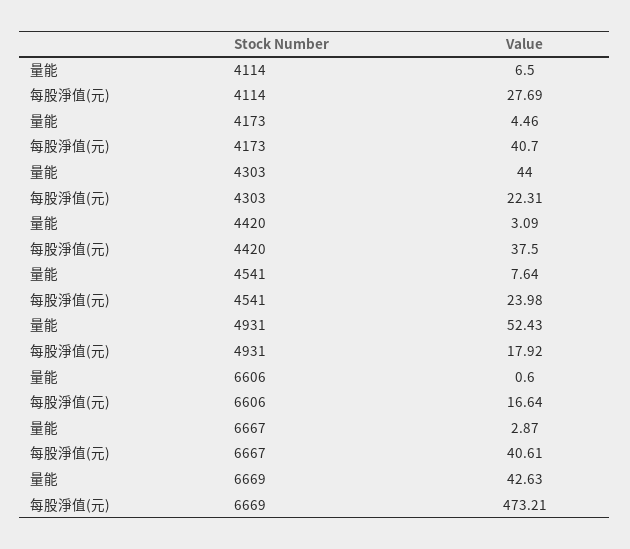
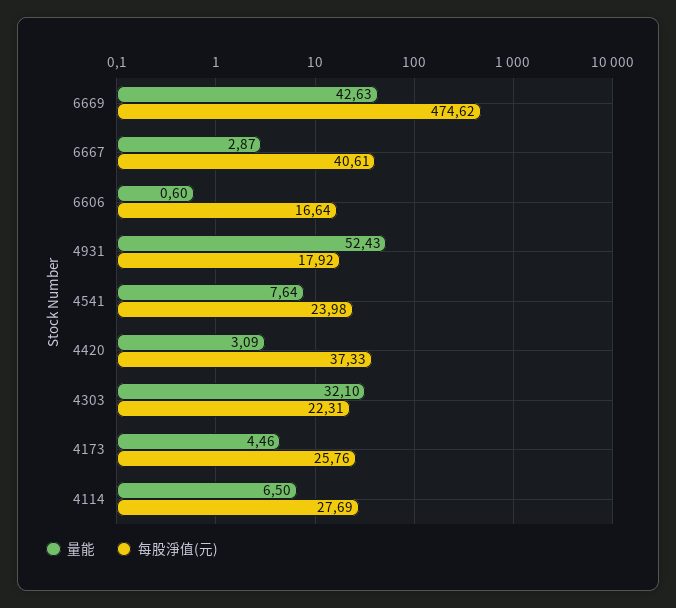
  {
    "量能": {
      "4114": 6.5,
      "4173": 4.46,
-     "4303": 44,
+     "4303": 32.1,
      "4420": 3.09,
      "4541": 7.64,
      "4931": 52.43,
      "6606": 0.6,
      "6667": 2.87,
      "6669": 42.63
    },
    "每股淨值(元)": {
      "4114": 27.69,
-     "4173": 40.7,
+     "4173": 25.76,
      "4303": 22.31,
-     "4420": 37.5,
+     "4420": 37.33,
      "4541": 23.98,
      "4931": 17.92,
      "6606": 16.64,
      "6667": 40.61,
-     "6669": 473.21
+     "6669": 474.62
    }
  }

